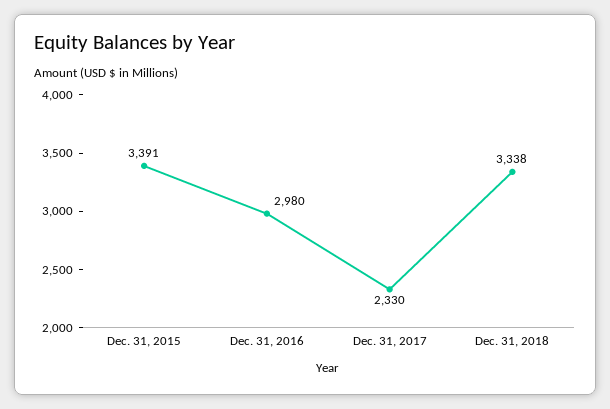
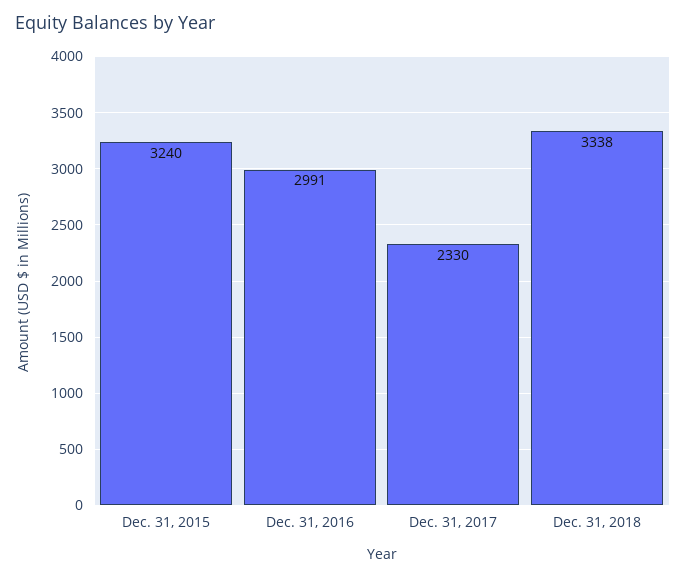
  {
-   "Dec. 31, 2015": 3391,
+   "Dec. 31, 2015": 3240,
-   "Dec. 31, 2016": 2980,
+   "Dec. 31, 2016": 2991,
    "Dec. 31, 2017": 2330,
    "Dec. 31, 2018": 3338
  }

